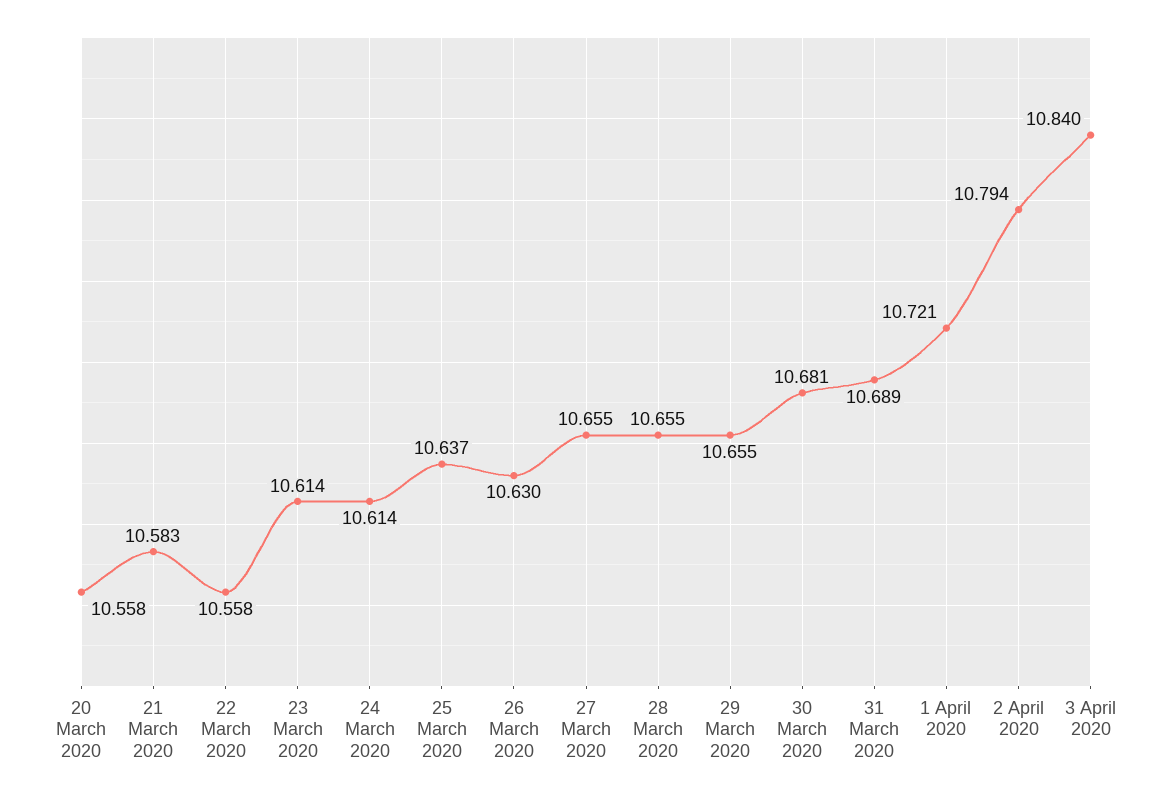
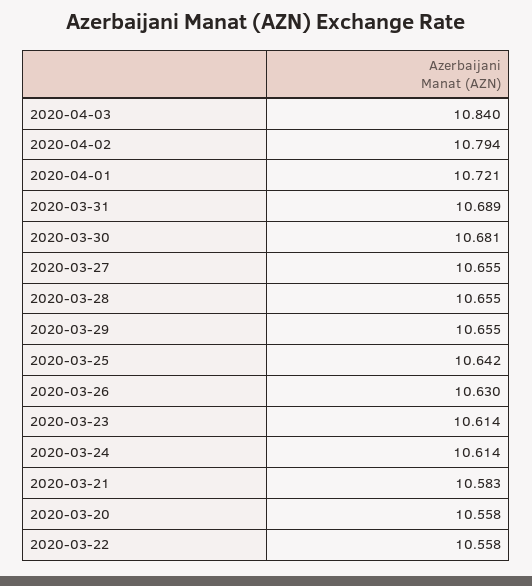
  {
    "20 March 2020": 10.558,
    "21 March 2020": 10.583,
    "22 March 2020": 10.558,
    "23 March 2020": 10.614,
    "24 March 2020": 10.614,
-   "25 March 2020": 10.637,
+   "25 March 2020": 10.642,
    "26 March 2020": 10.63,
    "27 March 2020": 10.655,
    "28 March 2020": 10.655,
    "29 March 2020": 10.655,
    "30 March 2020": 10.681,
    "31 March 2020": 10.689,
    "1 April 2020": 10.721,
    "2 April 2020": 10.794,
    "3 April 2020": 10.84
  }

